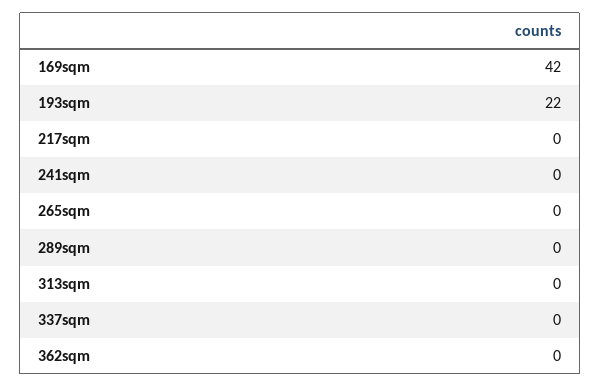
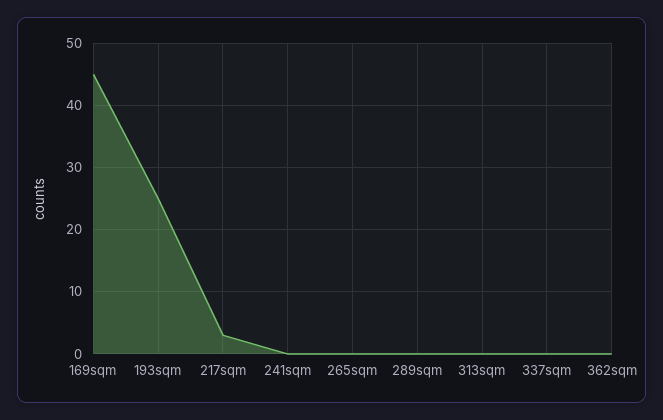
  {
-   "169sqm": 42,
+   "169sqm": 45,
-   "193sqm": 22,
+   "193sqm": 25,
-   "217sqm": 0,
+   "217sqm": 3,
    "241sqm": 0,
    "265sqm": 0,
    "289sqm": 0,
    "313sqm": 0,
    "337sqm": 0,
    "362sqm": 0
  }

